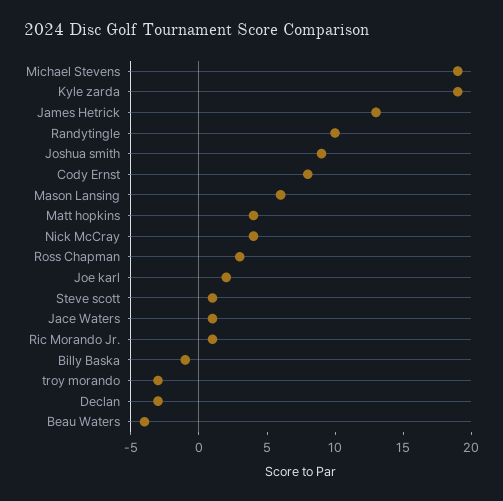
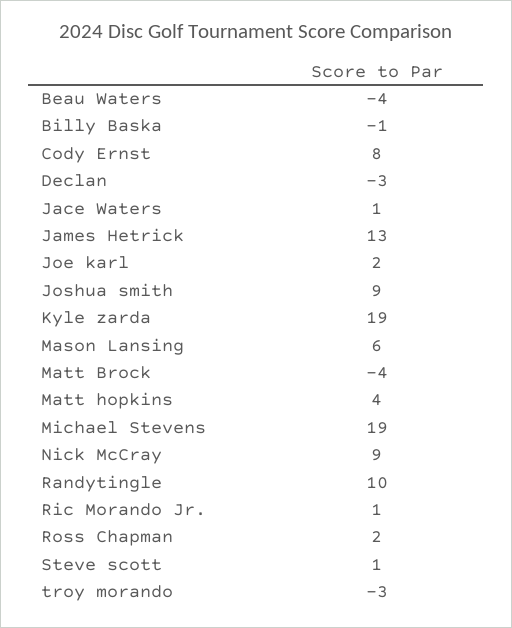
  {
    "Michael Stevens": 19,
    "Kyle zarda": 19,
    "James Hetrick": 13,
    "Randytingle": 10,
    "Joshua smith": 9,
    "Cody Ernst": 8,
    "Mason Lansing": 6,
    "Matt hopkins": 4,
-   "Nick McCray": 4,
+   "Nick McCray": 9,
-   "Ross Chapman": 3,
+   "Ross Chapman": 2,
    "Joe karl": 2,
    "Steve scott": 1,
    "Jace Waters": 1,
    "Ric Morando Jr.": 1,
    "Billy Baska": -1,
    "troy morando": -3,
    "Declan": -3,
-   "Beau Waters": -4
+   "Beau Waters": -4,
+   "Matt Brock": -4
  }

